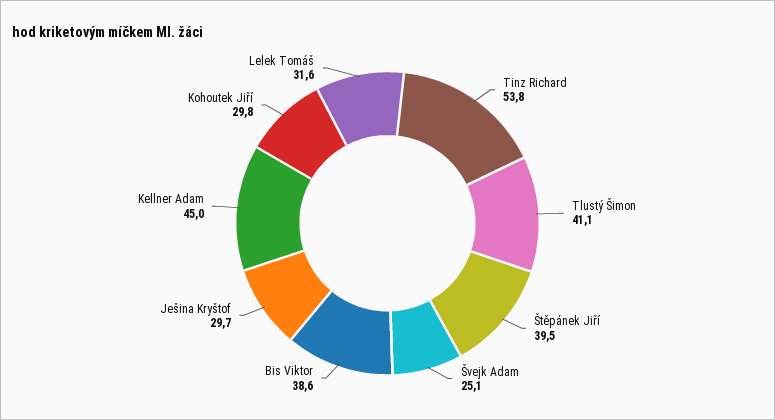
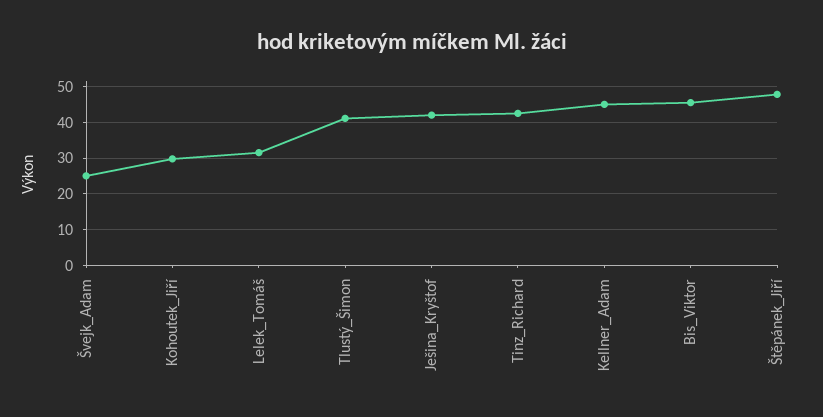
  {
-   "Tinz Richard": 53.8,
+   "Tinz Richard": 42,
    "Tlustý Šimon": 41.1,
-   "Štěpánek Jiří": 39.5,
+   "Štěpánek Jiří": 48,
    "Švejk Adam": 25.1,
-   "Bis Viktor": 38.6,
+   "Bis Viktor": 46,
-   "Ješina Kryštof": 29.7,
+   "Ješina Kryštof": 42,
    "Kellner Adam": 45,
    "Kohoutek Jiří": 29.8,
    "Lelek Tomáš": 31.6
  }

